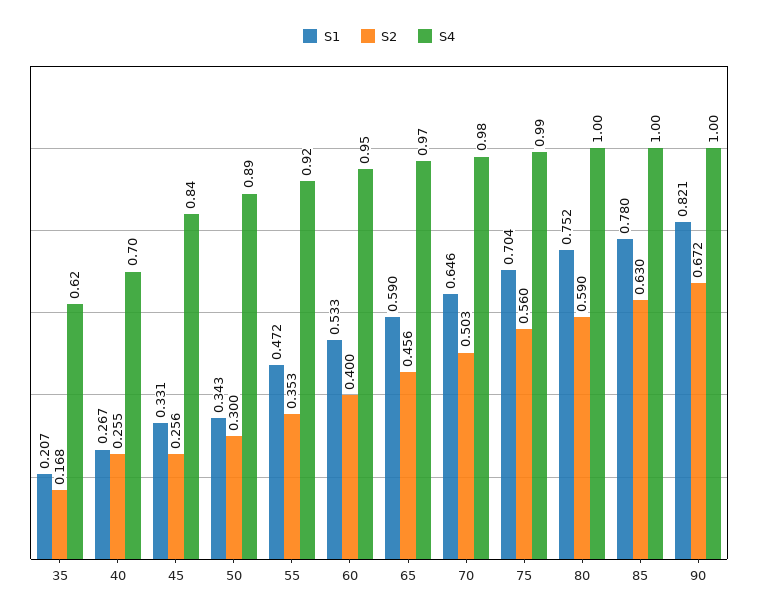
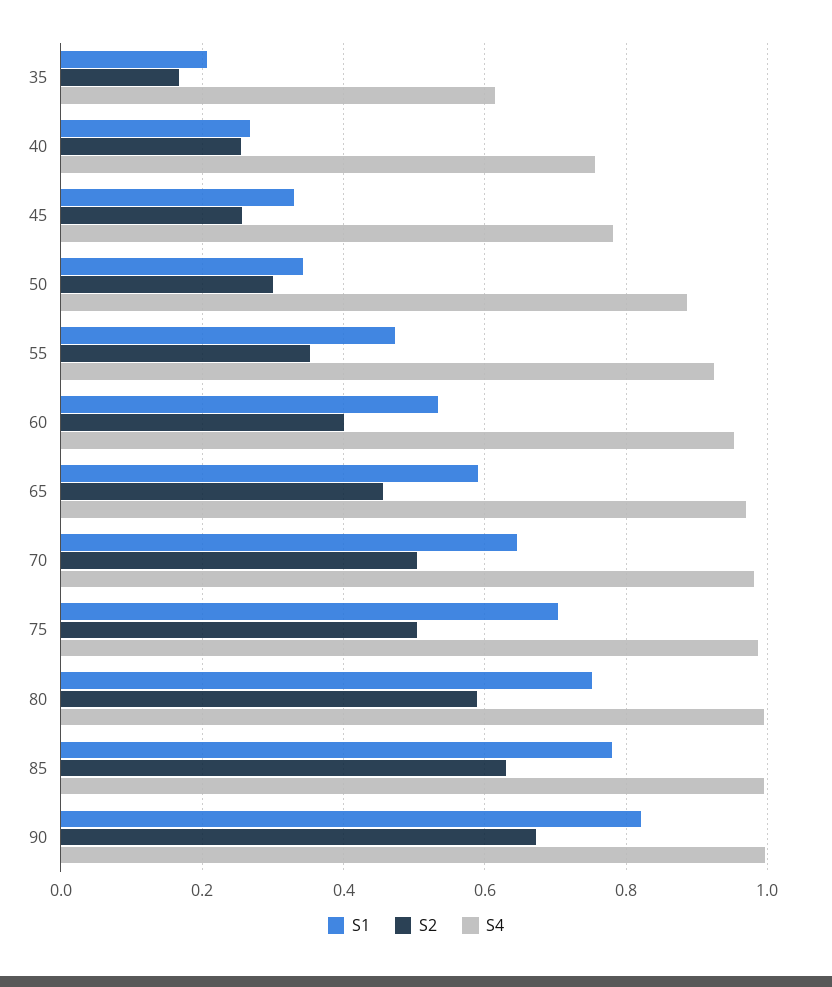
  {
    "S1": {
      "35": 0.207,
      "40": 0.267,
      "45": 0.331,
      "50": 0.343,
      "55": 0.472,
      "60": 0.533,
      "65": 0.59,
      "70": 0.646,
      "75": 0.704,
      "80": 0.752,
      "85": 0.78,
      "90": 0.821
    },
    "S2": {
      "35": 0.168,
      "40": 0.255,
      "45": 0.256,
      "50": 0.3,
      "55": 0.353,
      "60": 0.4,
      "65": 0.456,
      "70": 0.503,
-     "75": 0.56,
+     "75": 0.5,
      "80": 0.59,
      "85": 0.63,
      "90": 0.672
    },
    "S4": {
      "35": 0.62,
-     "40": 0.7,
+     "40": 0.76,
-     "45": 0.84,
+     "45": 0.78,
      "50": 0.89,
      "55": 0.92,
      "60": 0.95,
      "65": 0.97,
      "70": 0.98,
      "75": 0.99,
      "80": 1,
      "85": 1,
      "90": 1
    }
  }

